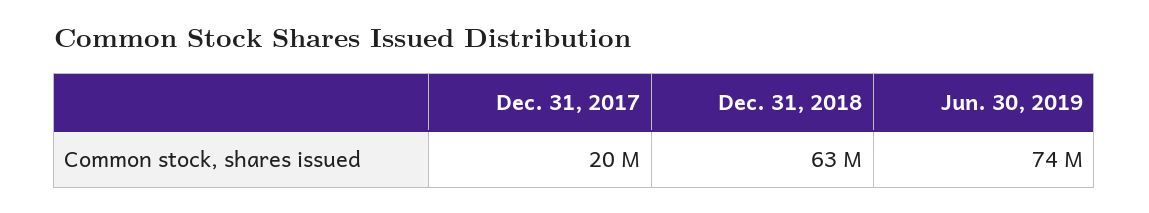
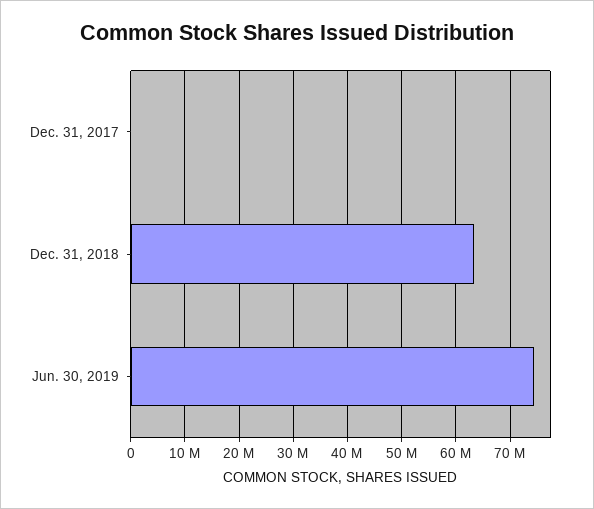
  {
-   "Dec. 31, 2017": 20000000,
+   "Dec. 31, 2017": 0,
    "Dec. 31, 2018": 63000000,
    "Jun. 30, 2019": 74000000
  }

